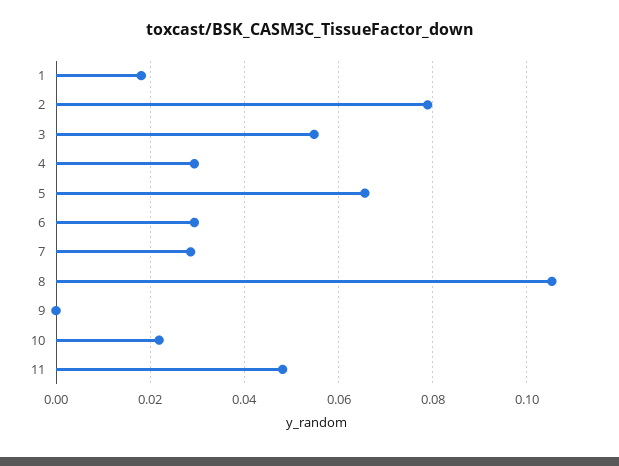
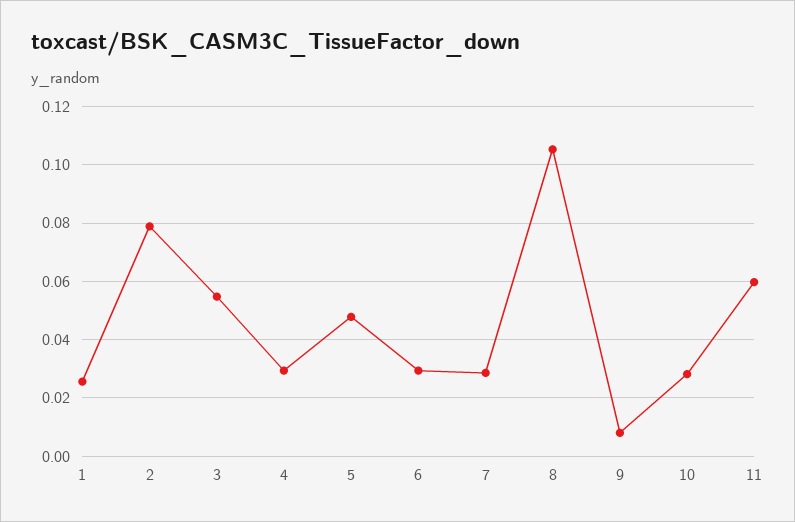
  {
-   "1": 0.018,
+   "1": 0.025,
    "2": 0.078,
    "3": 0.054,
    "4": 0.03,
-   "5": 0.066,
+   "5": 0.0475,
    "6": 0.03,
    "7": 0.028,
    "8": 0.106,
-   "9": 0,
+   "9": 0.0075,
-   "10": 0.022,
+   "10": 0.0275,
-   "11": 0.048
+   "11": 0.06
  }

